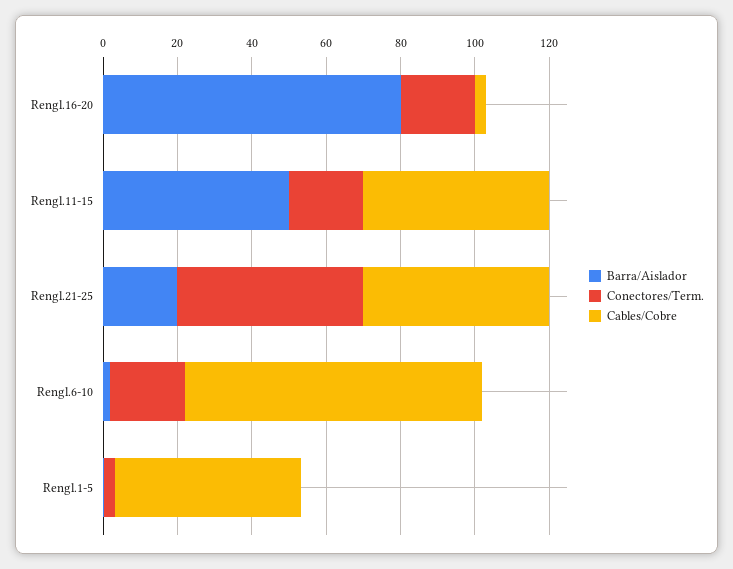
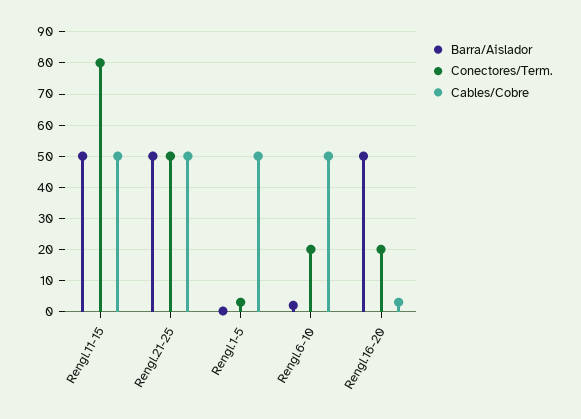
  {
    "Barra/Aislador": {
-     "Rengl.16-20": 80,
+     "Rengl.16-20": 50,
      "Rengl.11-15": 50,
-     "Rengl.21-25": 20,
+     "Rengl.21-25": 50,
      "Rengl.6-10": 2,
      "Rengl.1-5": 0
    },
    "Conectores/Term.": {
      "Rengl.16-20": 20,
-     "Rengl.11-15": 20,
+     "Rengl.11-15": 80,
      "Rengl.21-25": 50,
      "Rengl.6-10": 20,
      "Rengl.1-5": 4
    },
    "Cables/Cobre": {
      "Rengl.16-20": 4,
      "Rengl.11-15": 50,
      "Rengl.21-25": 50,
-     "Rengl.6-10": 80,
+     "Rengl.6-10": 50,
      "Rengl.1-5": 50
    }
  }

